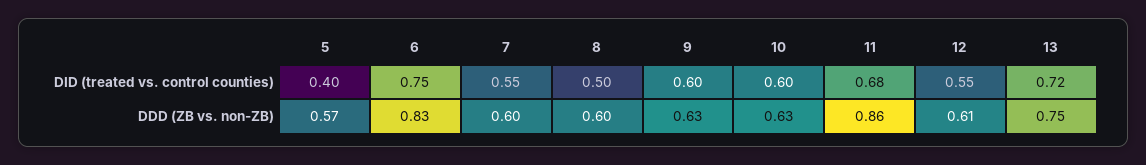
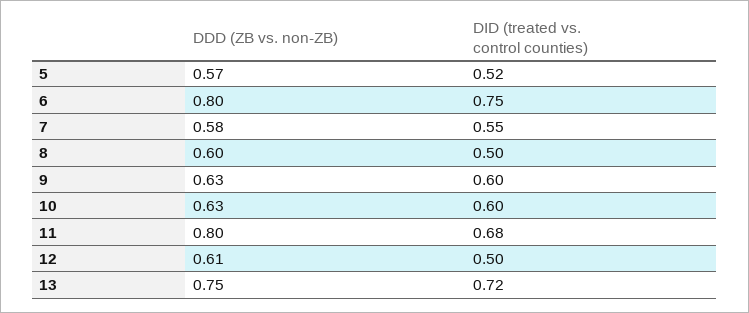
  {
    "5": {
-     "DID (treated vs. control counties)": 0.4,
+     "DID (treated vs. control counties)": 0.52,
      "DDD (ZB vs. non-ZB)": 0.57
    },
    "6": {
      "DID (treated vs. control counties)": 0.75,
-     "DDD (ZB vs. non-ZB)": 0.83
+     "DDD (ZB vs. non-ZB)": 0.8
    },
    "7": {
      "DID (treated vs. control counties)": 0.55,
-     "DDD (ZB vs. non-ZB)": 0.6
+     "DDD (ZB vs. non-ZB)": 0.58
    },
    "8": {
      "DID (treated vs. control counties)": 0.5,
      "DDD (ZB vs. non-ZB)": 0.6
    },
    "9": {
      "DID (treated vs. control counties)": 0.6,
      "DDD (ZB vs. non-ZB)": 0.63
    },
    "10": {
      "DID (treated vs. control counties)": 0.6,
      "DDD (ZB vs. non-ZB)": 0.63
    },
    "11": {
      "DID (treated vs. control counties)": 0.68,
-     "DDD (ZB vs. non-ZB)": 0.86
+     "DDD (ZB vs. non-ZB)": 0.8
    },
    "12": {
-     "DID (treated vs. control counties)": 0.55,
+     "DID (treated vs. control counties)": 0.5,
      "DDD (ZB vs. non-ZB)": 0.61
    },
    "13": {
      "DID (treated vs. control counties)": 0.72,
      "DDD (ZB vs. non-ZB)": 0.75
    }
  }

